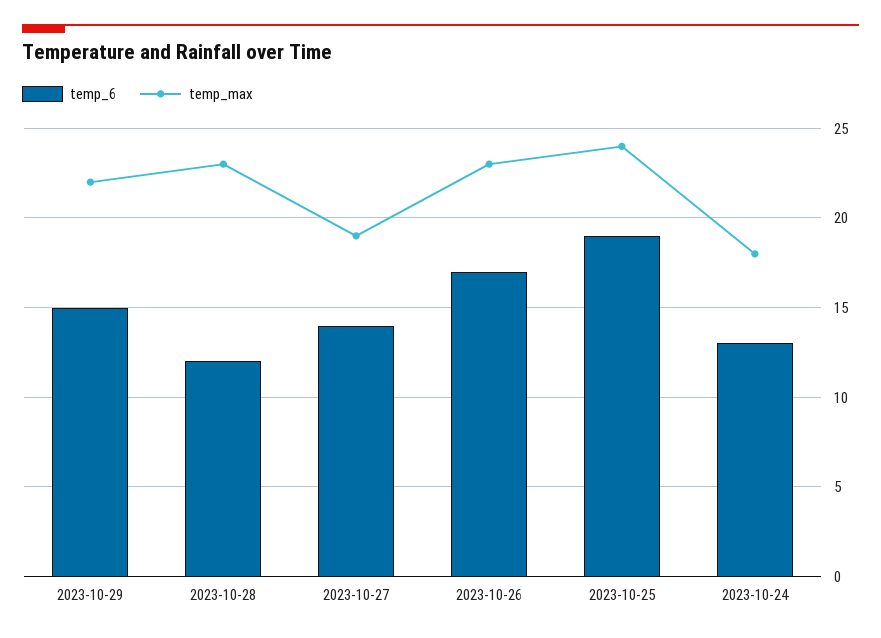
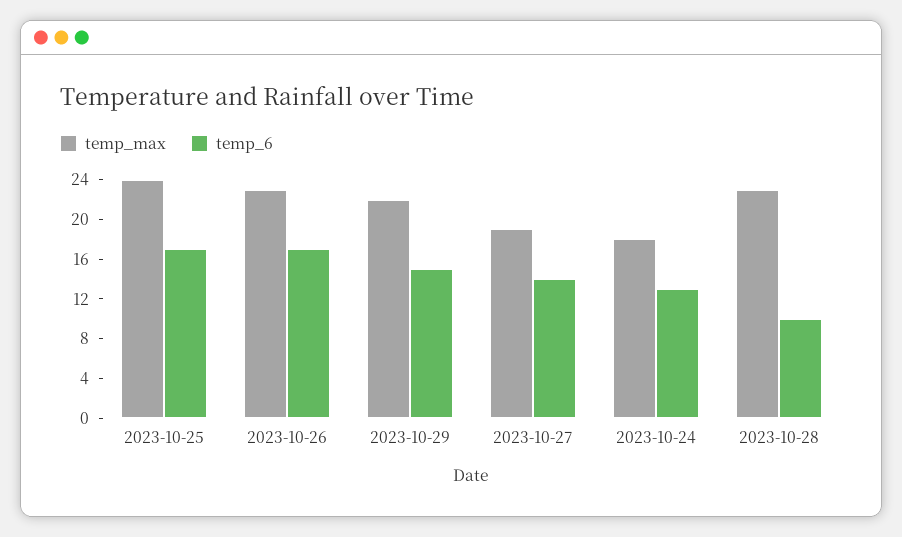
  {
    "temp_6": {
      "2023-10-29": 15,
-     "2023-10-28": 12,
+     "2023-10-28": 10,
      "2023-10-27": 14,
      "2023-10-26": 17,
-     "2023-10-25": 19,
+     "2023-10-25": 17,
      "2023-10-24": 13
    },
    "temp_max": {
      "2023-10-29": 22,
      "2023-10-28": 23,
      "2023-10-27": 19,
      "2023-10-26": 23,
      "2023-10-25": 24,
      "2023-10-24": 18
    }
  }

